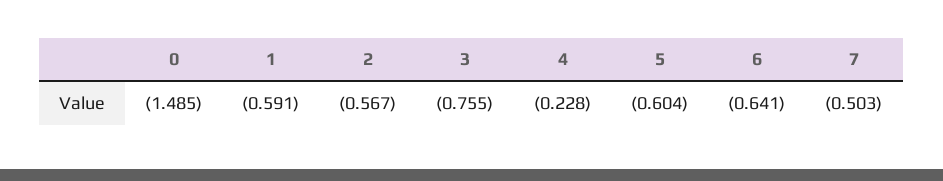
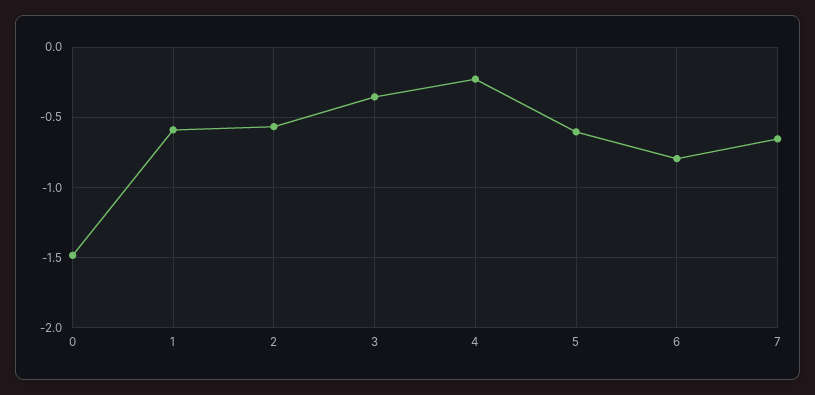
  {
    "0": -1.485,
    "1": -0.591,
    "2": -0.567,
-   "3": -0.755,
+   "3": -0.35,
    "4": -0.228,
    "5": -0.604,
-   "6": -0.641,
+   "6": -0.8,
-   "7": -0.503
+   "7": -0.65
  }

